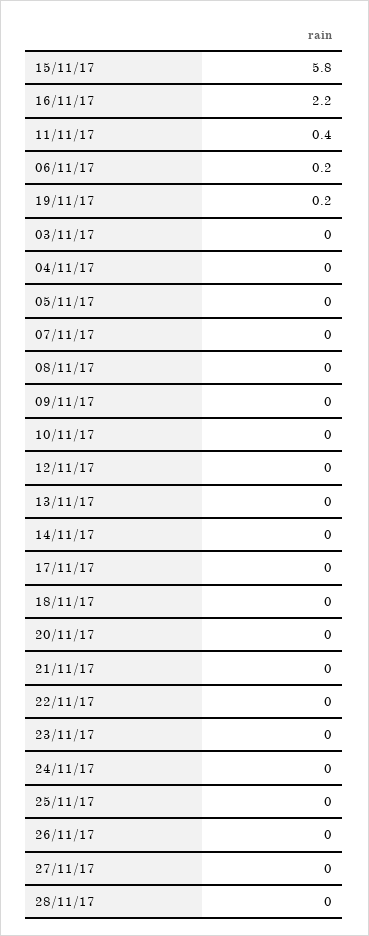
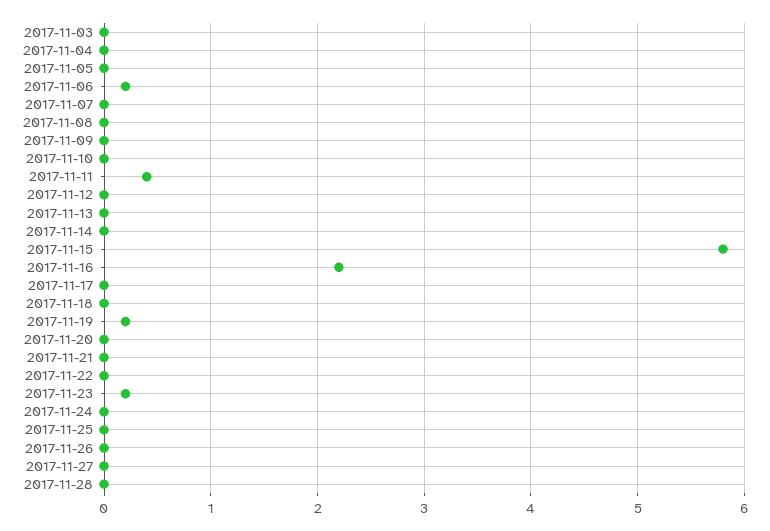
  {
    "15/11/17": 5.8,
    "16/11/17": 2.2,
    "11/11/17": 0.4,
    "06/11/17": 0.2,
    "19/11/17": 0.2,
    "03/11/17": 0,
    "04/11/17": 0,
    "05/11/17": 0,
    "07/11/17": 0,
    "08/11/17": 0,
    "09/11/17": 0,
    "10/11/17": 0,
    "12/11/17": 0,
    "13/11/17": 0,
    "14/11/17": 0,
    "17/11/17": 0,
    "18/11/17": 0,
    "20/11/17": 0,
    "21/11/17": 0,
    "22/11/17": 0,
-   "23/11/17": 0,
+   "23/11/17": 0.2,
    "24/11/17": 0,
    "25/11/17": 0,
    "26/11/17": 0,
    "27/11/17": 0,
    "28/11/17": 0
  }

